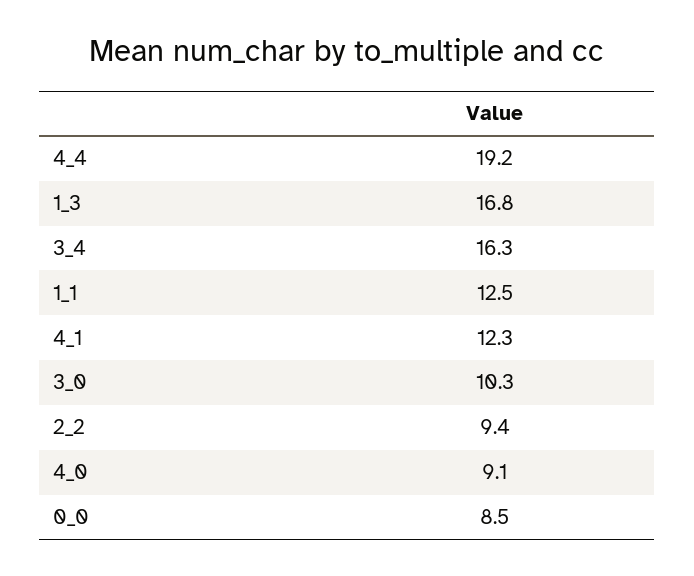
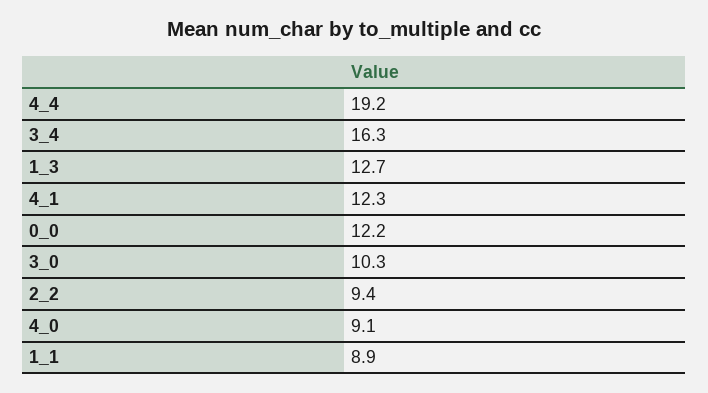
  {
    "4_4": 19.2,
-   "1_3": 16.8,
+   "1_3": 12.7,
    "3_4": 16.3,
-   "1_1": 12.5,
+   "1_1": 8.9,
    "4_1": 12.3,
    "3_0": 10.3,
    "2_2": 9.4,
    "4_0": 9.1,
-   "0_0": 8.5
+   "0_0": 12.2
  }

